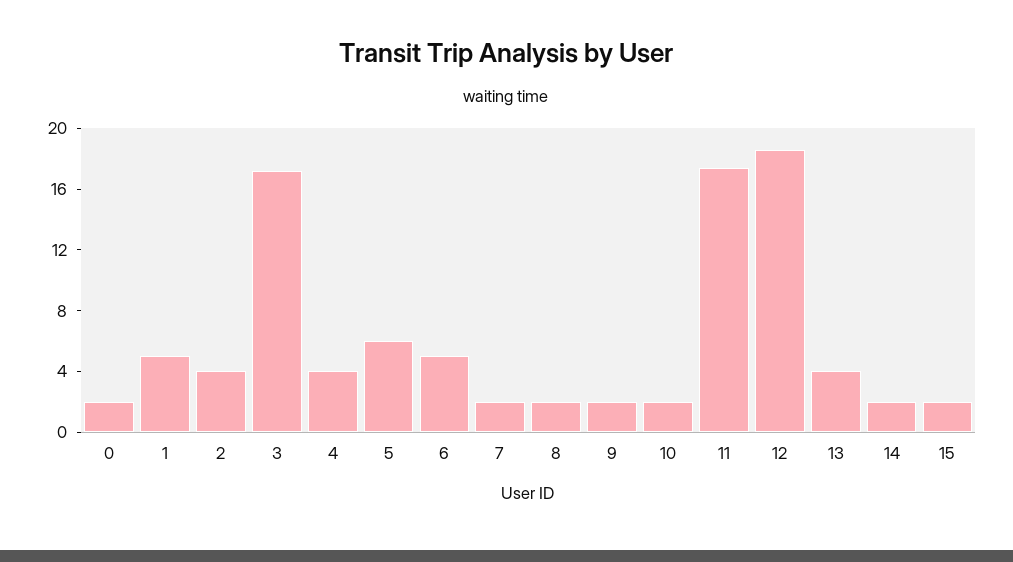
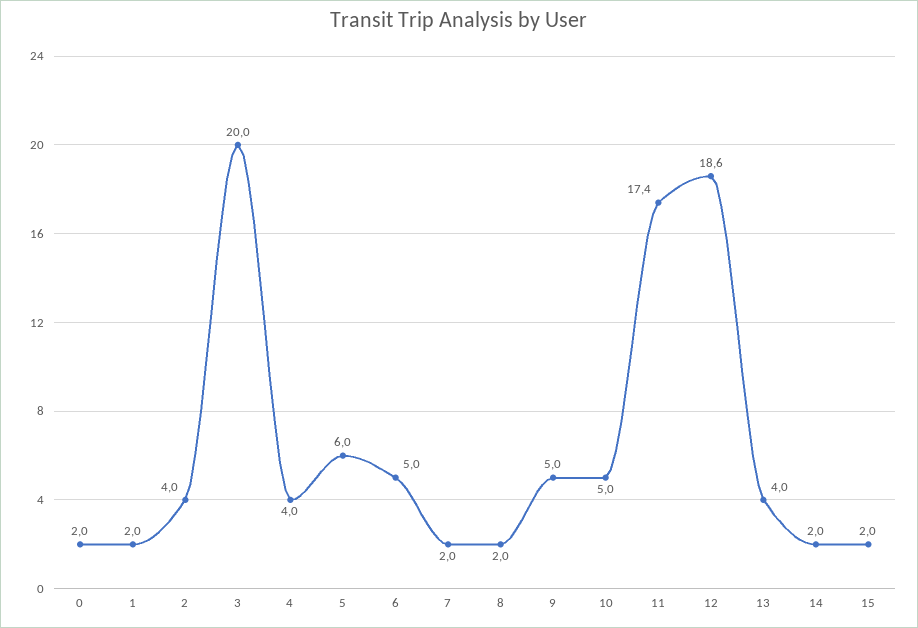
  {
    "0": 2,
-   "1": 5,
+   "1": 2,
    "2": 4,
-   "3": 17,
+   "3": 20,
    "4": 4,
    "5": 6,
    "6": 5,
    "7": 2,
    "8": 2,
-   "9": 2,
+   "9": 5,
-   "10": 2,
+   "10": 5,
    "11": 17.4,
    "12": 18.6,
    "13": 4,
    "14": 2,
    "15": 2
  }

